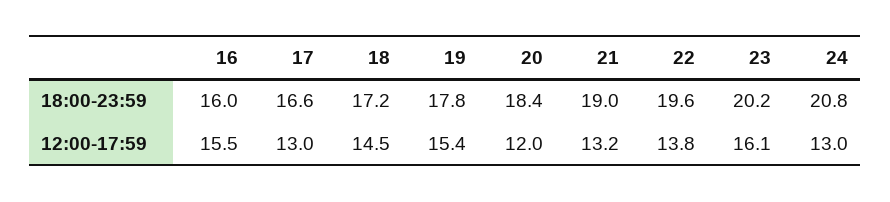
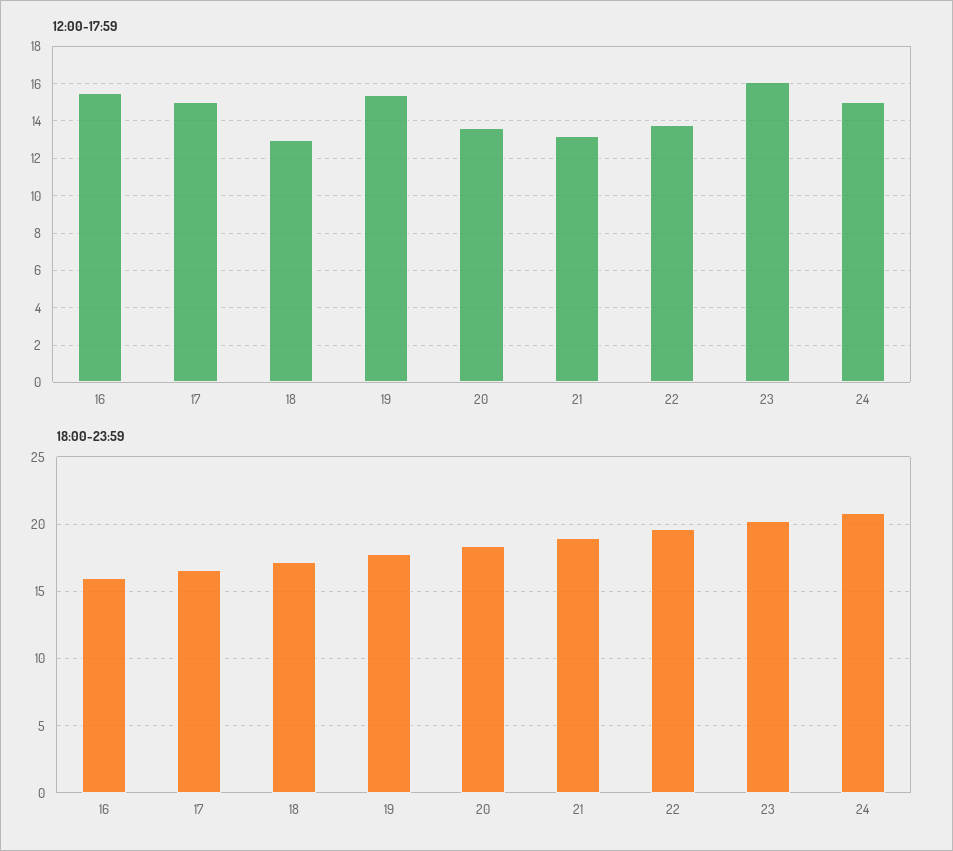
  {
    "18:00-23:59": {
      "16": 16,
      "17": 16.6,
      "18": 17.2,
      "19": 17.8,
      "20": 18.4,
      "21": 19,
      "22": 19.6,
      "23": 20.2,
      "24": 20.8
    },
    "12:00-17:59": {
      "16": 15.5,
-     "17": 13,
+     "17": 15,
-     "18": 14.5,
+     "18": 13,
      "19": 15.4,
-     "20": 12,
+     "20": 13.5,
      "21": 13.2,
      "22": 13.8,
      "23": 16.1,
-     "24": 13
+     "24": 15
    }
  }

